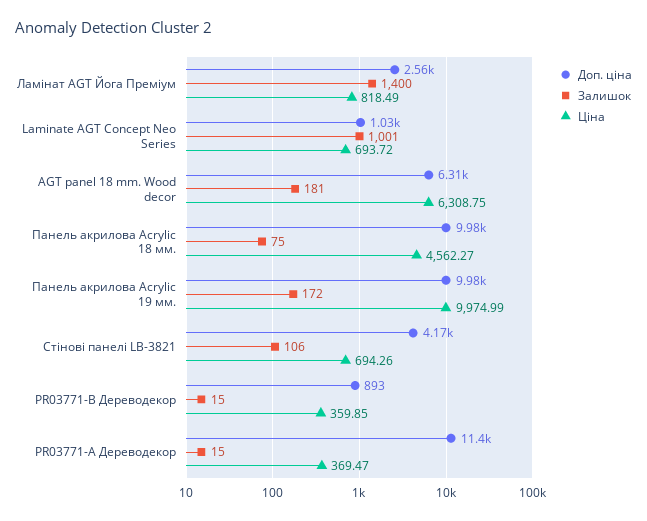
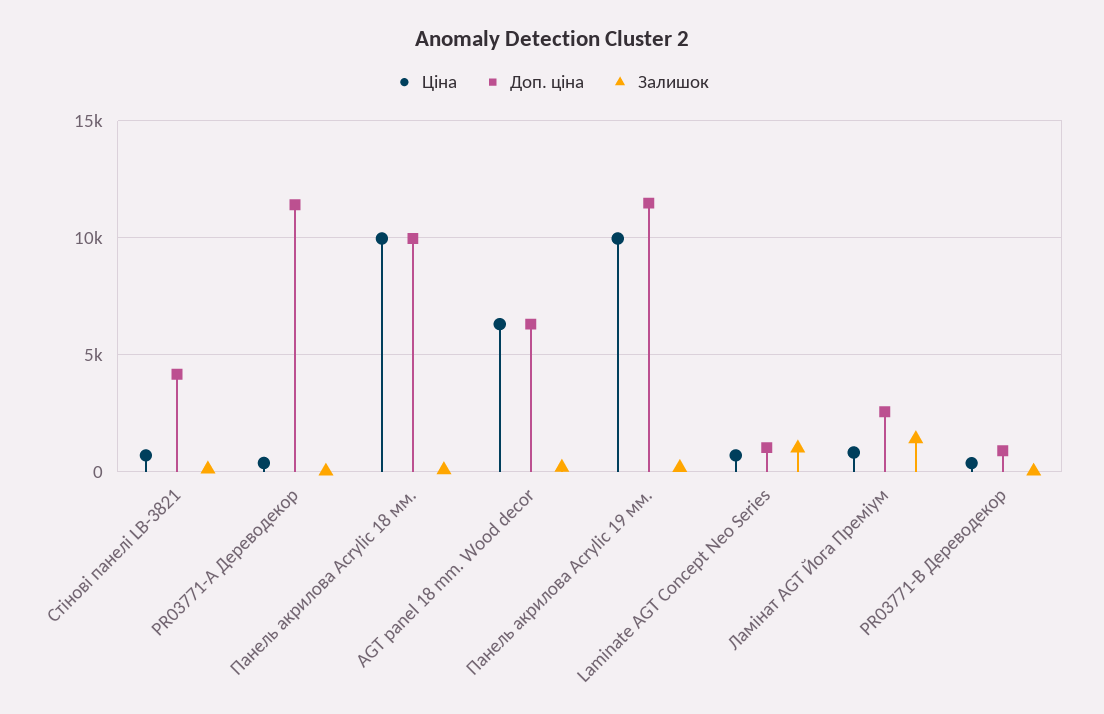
  {
    "Доп. ціна": {
      "Ламінат AGT Йога Преміум": 2560,
      "Laminate AGT Concept Neo Series": 1030,
      "AGT panel 18 mm. Wood decor": 6310,
      "Панель акрилова Acrylic 18 мм.": 9980,
-     "Панель акрилова Acrylic 19 мм.": 9980,
+     "Панель акрилова Acrylic 19 мм.": 11500,
      "Стінові панелі LB-3821": 4170,
      "PR03771-B Дереводекор": 893,
      "PR03771-А Дереводекор": 11400
    },
    "Залишок": {
      "Ламінат AGT Йога Преміум": 1400,
      "Laminate AGT Concept Neo Series": 1001,
      "AGT panel 18 mm. Wood decor": 181,
      "Панель акрилова Acrylic 18 мм.": 75,
      "Панель акрилова Acrylic 19 мм.": 172,
      "Стінові панелі LB-3821": 106,
      "PR03771-B Дереводекор": 15,
      "PR03771-А Дереводекор": 15
    },
    "Ціна": {
      "Ламінат AGT Йога Преміум": 818.49,
      "Laminate AGT Concept Neo Series": 693.72,
      "AGT panel 18 mm. Wood decor": 6308.75,
-     "Панель акрилова Acrylic 18 мм.": 4562.27,
+     "Панель акрилова Acrylic 18 мм.": 10000,
      "Панель акрилова Acrylic 19 мм.": 9974.99,
      "Стінові панелі LB-3821": 694.26,
      "PR03771-B Дереводекор": 359.85,
      "PR03771-А Дереводекор": 369.47
    }
  }

